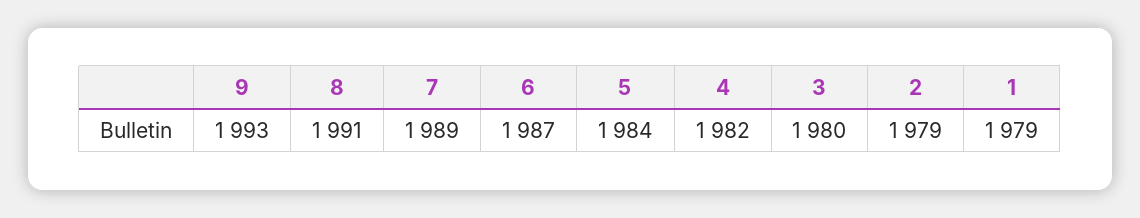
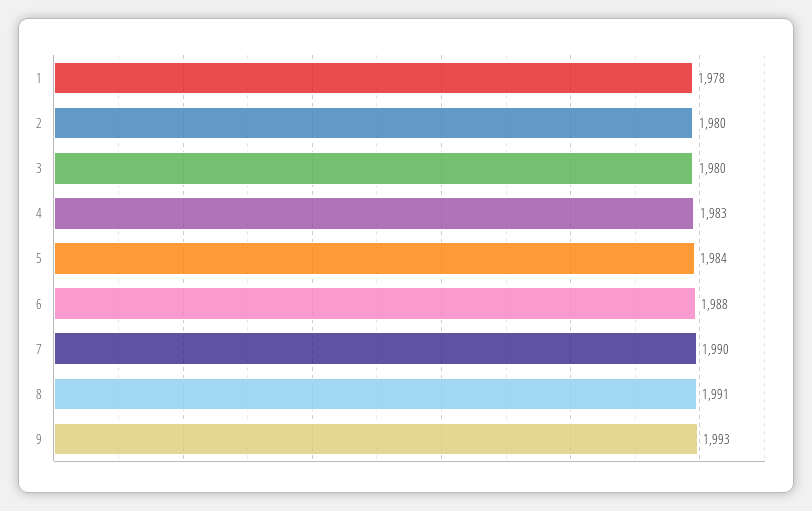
  {
    "9": 1993,
    "8": 1991,
-   "7": 1989,
+   "7": 1990,
-   "6": 1987,
+   "6": 1988,
    "5": 1984,
-   "4": 1982,
+   "4": 1983,
    "3": 1980,
-   "2": 1979,
+   "2": 1980,
-   "1": 1979
+   "1": 1978
  }

